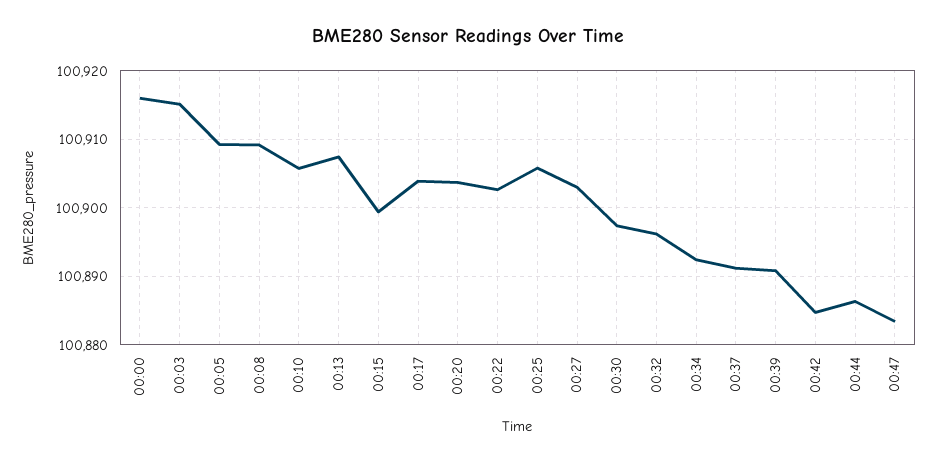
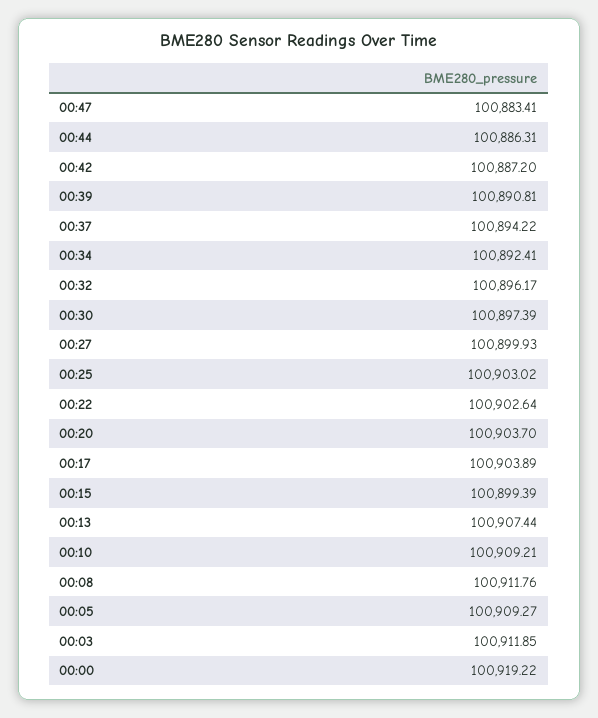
  {
-   "00:00": 100916,
+   "00:00": 100919.22,
-   "00:03": 100915,
+   "00:03": 100911.85,
    "00:05": 100909.27,
-   "00:08": 100909,
+   "00:08": 100911.76,
-   "00:10": 100906,
+   "00:10": 100909.21,
    "00:13": 100907.44,
    "00:15": 100899.39,
    "00:17": 100903.89,
    "00:20": 100903.7,
    "00:22": 100902.64,
-   "00:25": 100906,
+   "00:25": 100903.02,
-   "00:27": 100903,
+   "00:27": 100899.93,
    "00:30": 100897.39,
    "00:32": 100896.17,
    "00:34": 100892.41,
-   "00:37": 100891,
+   "00:37": 100894.22,
    "00:39": 100890.81,
-   "00:42": 100885,
+   "00:42": 100887.2,
    "00:44": 100886.31,
    "00:47": 100883.41
  }

